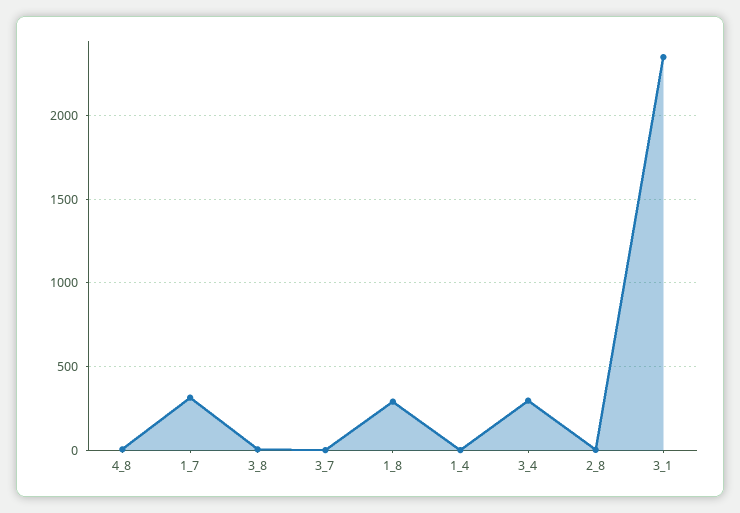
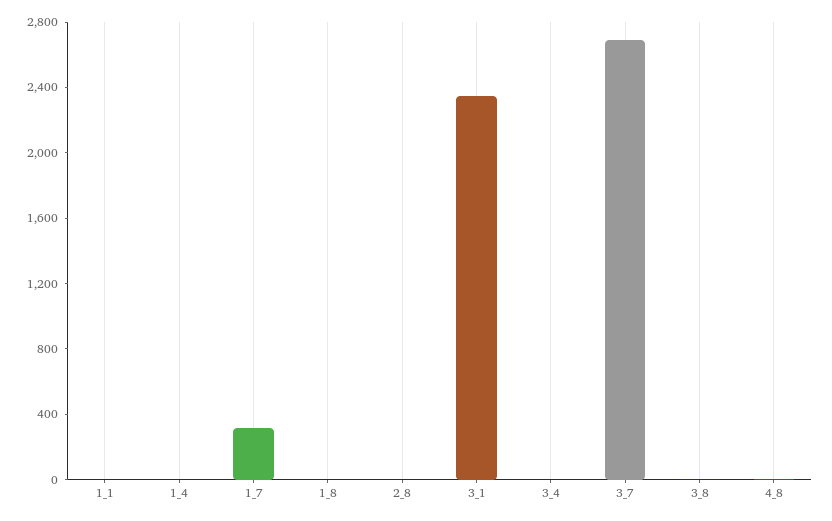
  {
    "4_8": 0,
    "1_7": 300,
    "3_8": 0,
-   "3_7": 0,
+   "3_7": 2700,
-   "1_8": 300,
+   "1_8": 0,
    "1_4": 0,
-   "3_4": 300,
+   "3_4": 0,
    "2_8": 0,
-   "3_1": 2350
+   "3_1": 2350,
+   "1_1": 0
  }

